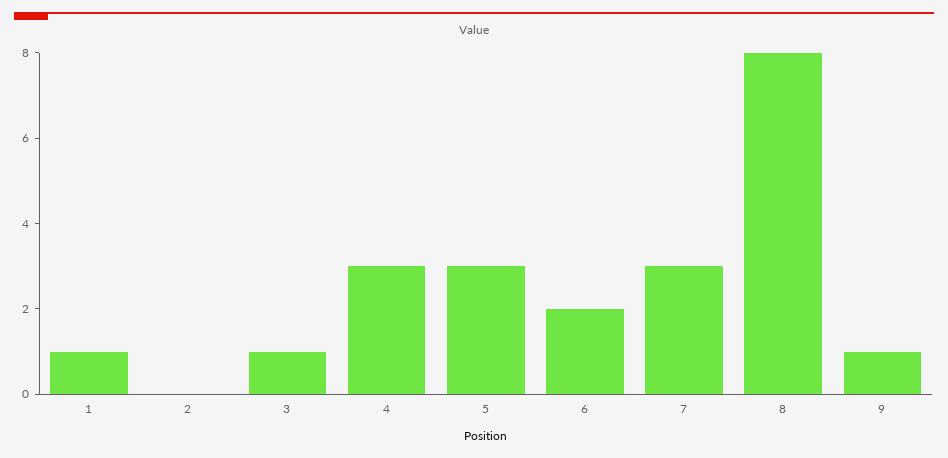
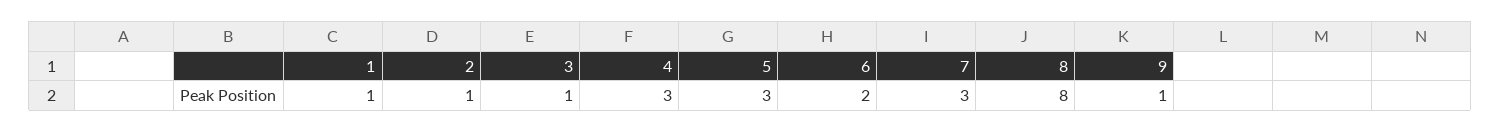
  {
    "1": 1,
-   "2": 0,
+   "2": 1,
    "3": 1,
    "4": 3,
    "5": 3,
    "6": 2,
    "7": 3,
    "8": 8,
    "9": 1
  }

